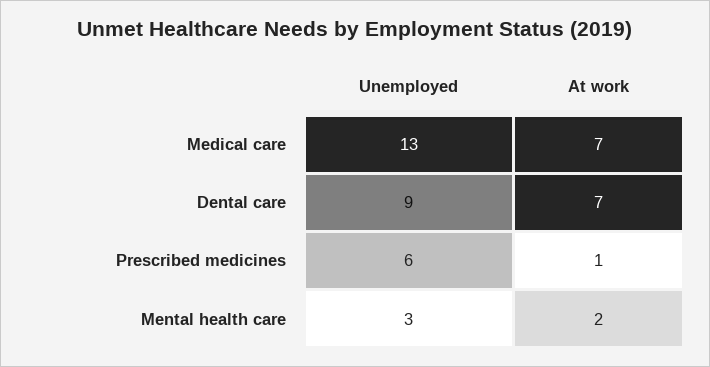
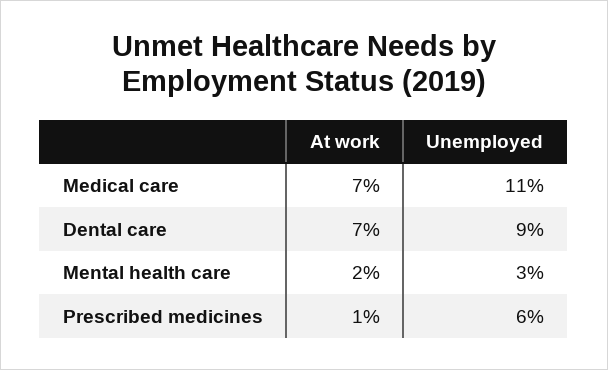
  {
    "Unemployed": {
-     "Medical care": 13,
+     "Medical care": 11,
      "Dental care": 9,
      "Prescribed medicines": 6,
      "Mental health care": 3
    },
    "At work": {
      "Medical care": 7,
      "Dental care": 7,
      "Prescribed medicines": 1,
      "Mental health care": 2
    }
  }

